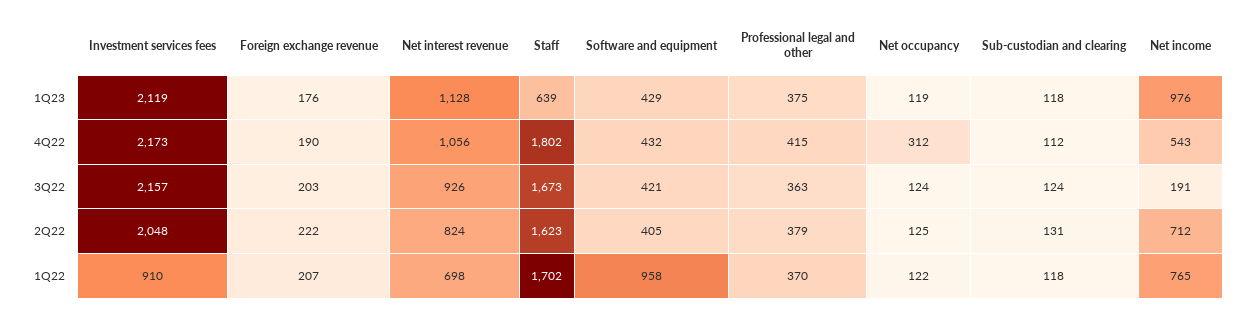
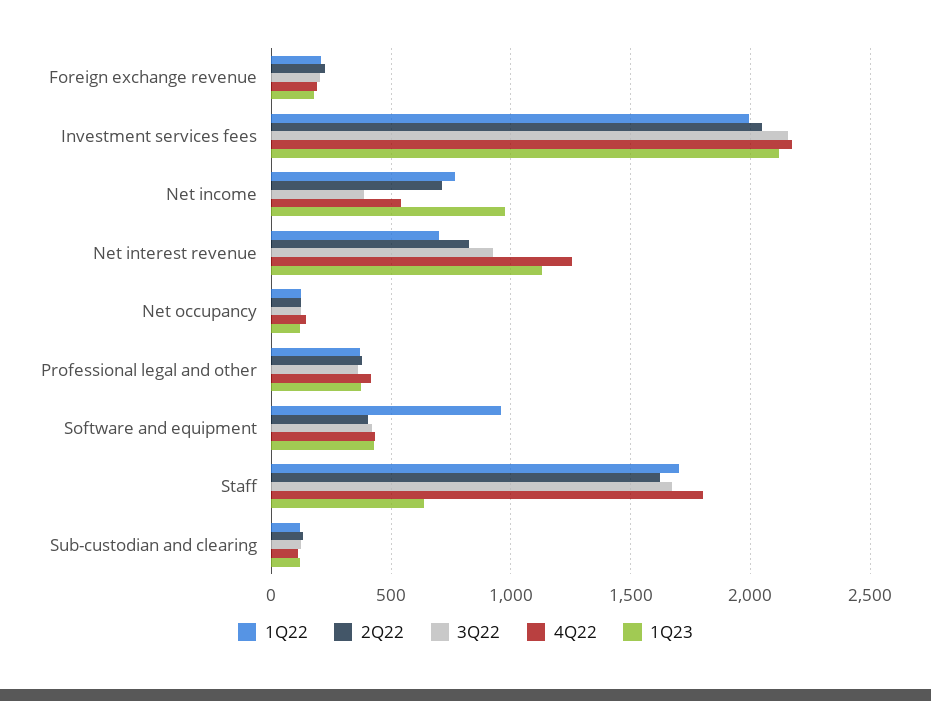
  {
    "1Q23": {
      "Investment services fees": 2119,
      "Foreign exchange revenue": 176,
      "Net interest revenue": 1128,
      "Staff": 639,
      "Software and equipment": 429,
      "Professional legal and other": 375,
      "Net occupancy": 119,
      "Sub-custodian and clearing": 118,
      "Net income": 976
    },
    "4Q22": {
      "Investment services fees": 2173,
      "Foreign exchange revenue": 190,
-     "Net interest revenue": 1056,
+     "Net interest revenue": 1250,
      "Staff": 1802,
      "Software and equipment": 432,
      "Professional legal and other": 415,
-     "Net occupancy": 312,
+     "Net occupancy": 150,
      "Sub-custodian and clearing": 112,
      "Net income": 543
    },
    "3Q22": {
      "Investment services fees": 2157,
      "Foreign exchange revenue": 203,
      "Net interest revenue": 926,
      "Staff": 1673,
      "Software and equipment": 421,
      "Professional legal and other": 363,
      "Net occupancy": 124,
      "Sub-custodian and clearing": 124,
-     "Net income": 191
+     "Net income": 400
    },
    "2Q22": {
      "Investment services fees": 2048,
      "Foreign exchange revenue": 222,
      "Net interest revenue": 824,
      "Staff": 1623,
      "Software and equipment": 405,
      "Professional legal and other": 379,
      "Net occupancy": 125,
      "Sub-custodian and clearing": 131,
      "Net income": 712
    },
    "1Q22": {
-     "Investment services fees": 910,
+     "Investment services fees": 2000,
      "Foreign exchange revenue": 207,
      "Net interest revenue": 698,
      "Staff": 1702,
      "Software and equipment": 958,
      "Professional legal and other": 370,
      "Net occupancy": 122,
      "Sub-custodian and clearing": 118,
      "Net income": 765
    }
  }

